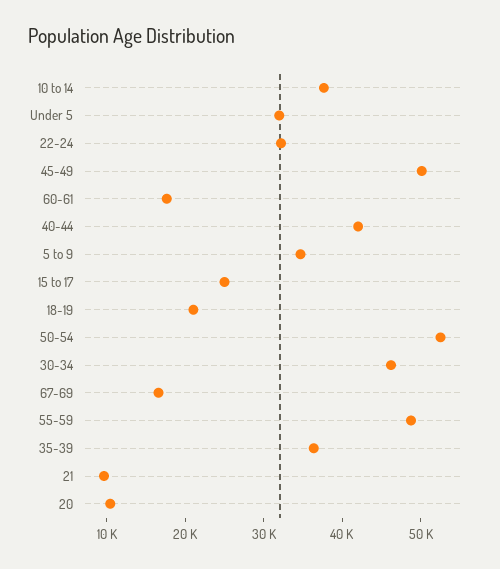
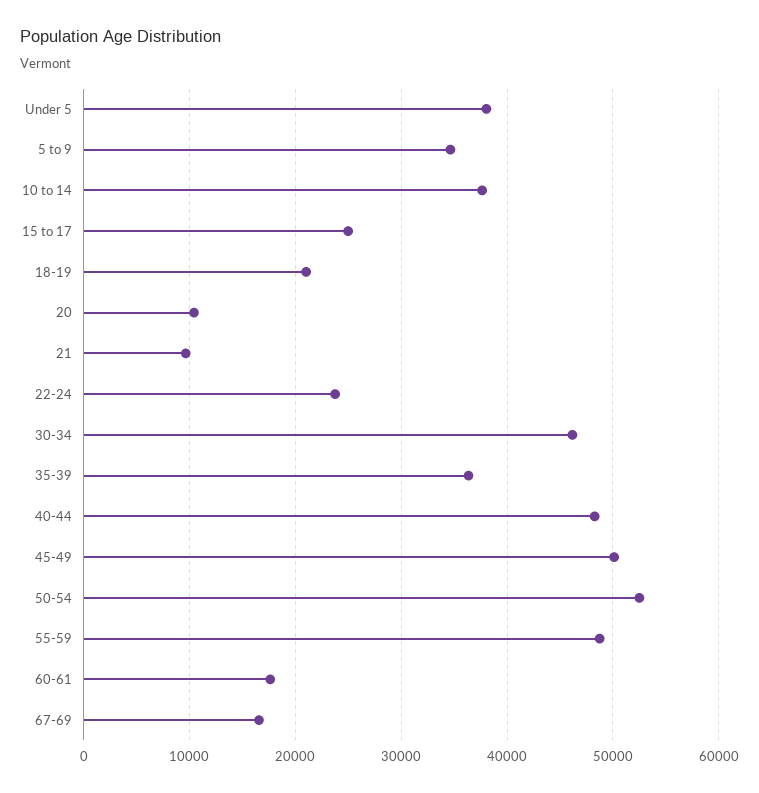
  {
    "10 to 14": 38000,
-   "Under 5": 32000,
+   "Under 5": 38000,
-   "22-24": 32000,
+   "22-24": 24000,
    "45-49": 50000,
    "60-61": 18000,
-   "40-44": 42000,
+   "40-44": 48000,
    "5 to 9": 35000,
    "15 to 17": 25000,
    "18-19": 21000,
    "50-54": 52000,
    "30-34": 46000,
    "67-69": 17000,
    "55-59": 49000,
    "35-39": 36000,
    "21": 10000,
    "20": 10000
  }

